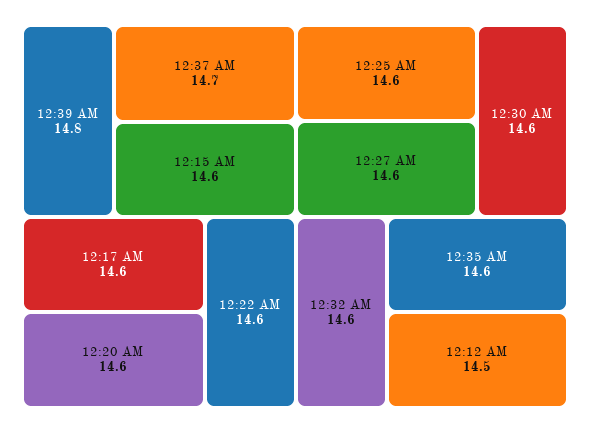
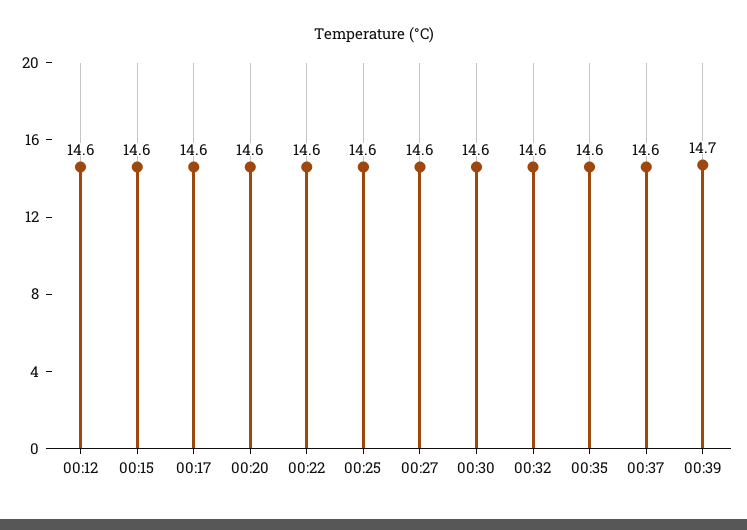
  {
-   "12:39 AM": 14.8,
+   "12:39 AM": 14.7,
-   "12:37 AM": 14.7,
+   "12:37 AM": 14.6,
    "12:15 AM": 14.6,
    "12:17 AM": 14.6,
    "12:20 AM": 14.6,
    "12:22 AM": 14.6,
    "12:25 AM": 14.6,
    "12:27 AM": 14.6,
    "12:30 AM": 14.6,
    "12:32 AM": 14.6,
    "12:35 AM": 14.6,
-   "12:12 AM": 14.5
+   "12:12 AM": 14.6
  }

